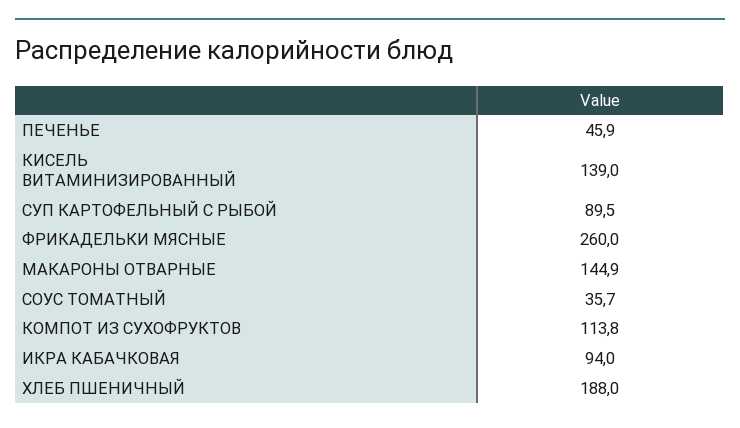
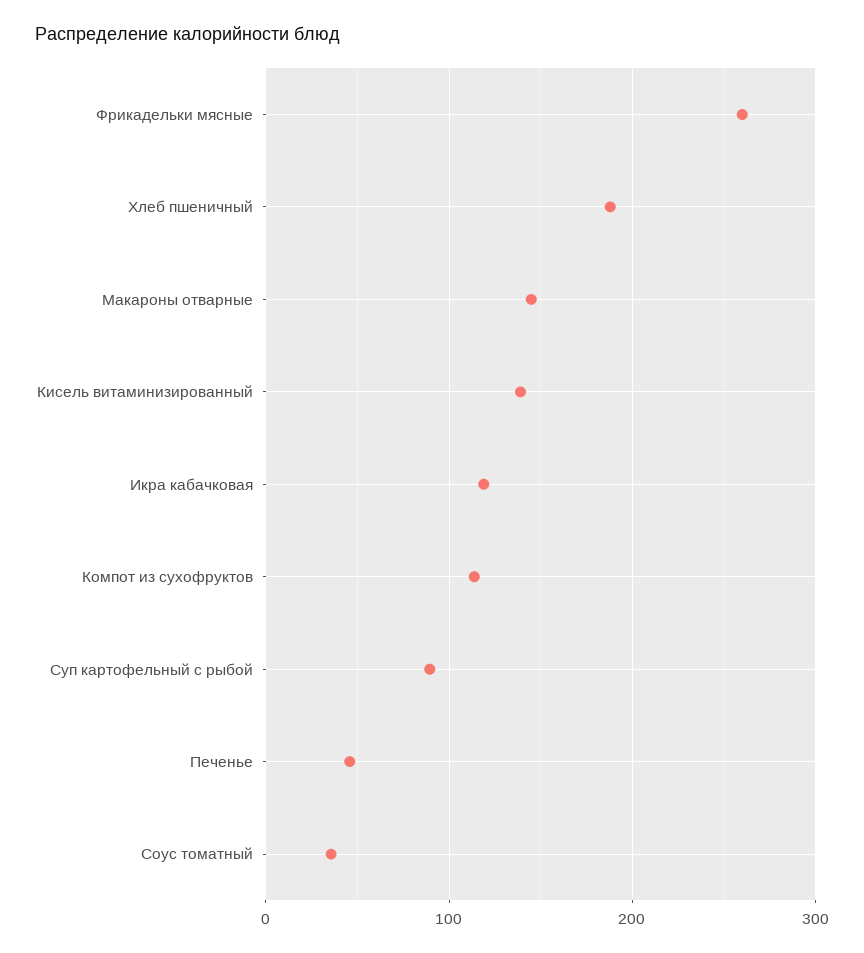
  {
    "ПЕЧЕНЬЕ": 45.9,
    "КИСЕЛЬ ВИТАМИНИЗИРОВАННЫЙ": 139,
    "СУП КАРТОФЕЛЬНЫЙ С РЫБОЙ": 89.5,
    "ФРИКАДЕЛЬКИ МЯСНЫЕ": 260,
    "МАКАРОНЫ ОТВАРНЫЕ": 144.9,
    "СОУС ТОМАТНЫЙ": 35.7,
    "КОМПОТ ИЗ СУХОФРУКТОВ": 113.8,
-   "ИКРА КАБАЧКОВАЯ": 94,
+   "ИКРА КАБАЧКОВАЯ": 120,
    "ХЛЕБ ПШЕНИЧНЫЙ": 188
  }

